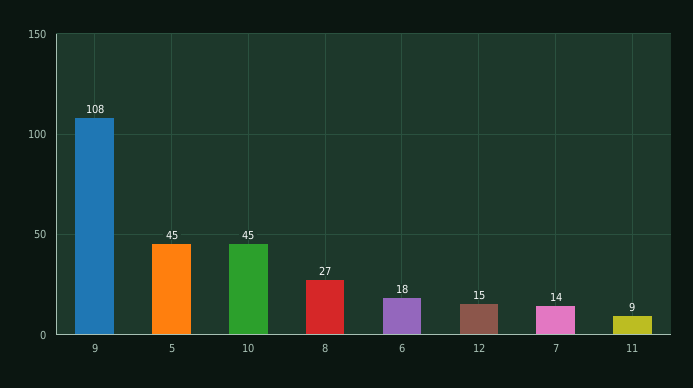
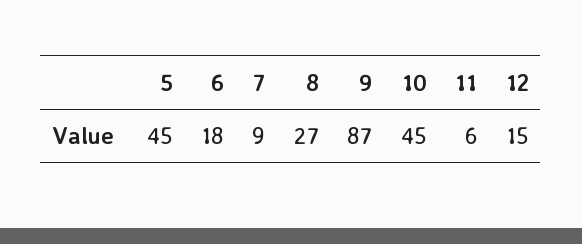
  {
-   "9": 108,
+   "9": 87,
    "5": 45,
    "10": 45,
    "8": 27,
    "6": 18,
    "12": 15,
-   "7": 14,
+   "7": 9,
-   "11": 9
+   "11": 6
  }

